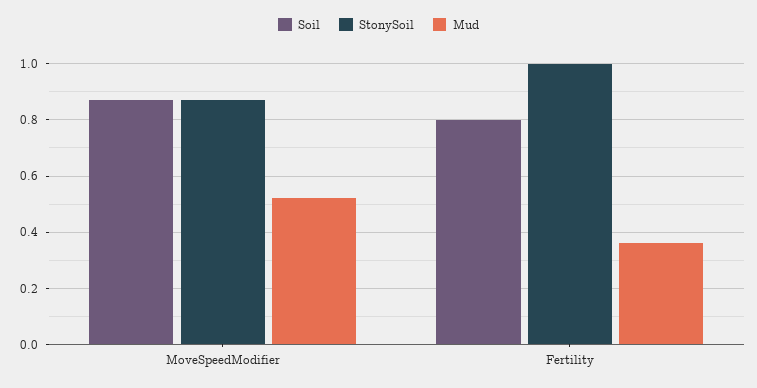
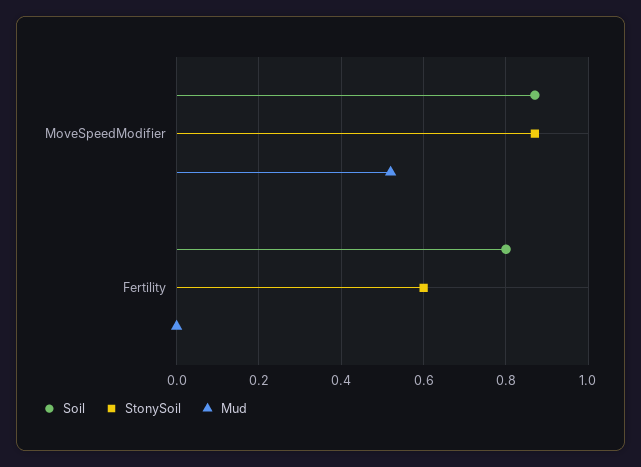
  {
    "Soil": {
      "MoveSpeedModifier": 0.85,
      "Fertility": 0.8
    },
    "StonySoil": {
      "MoveSpeedModifier": 0.85,
-     "Fertility": 1
+     "Fertility": 0.6
    },
    "Mud": {
      "MoveSpeedModifier": 0.5,
-     "Fertility": 0.35
+     "Fertility": 0
    }
  }

